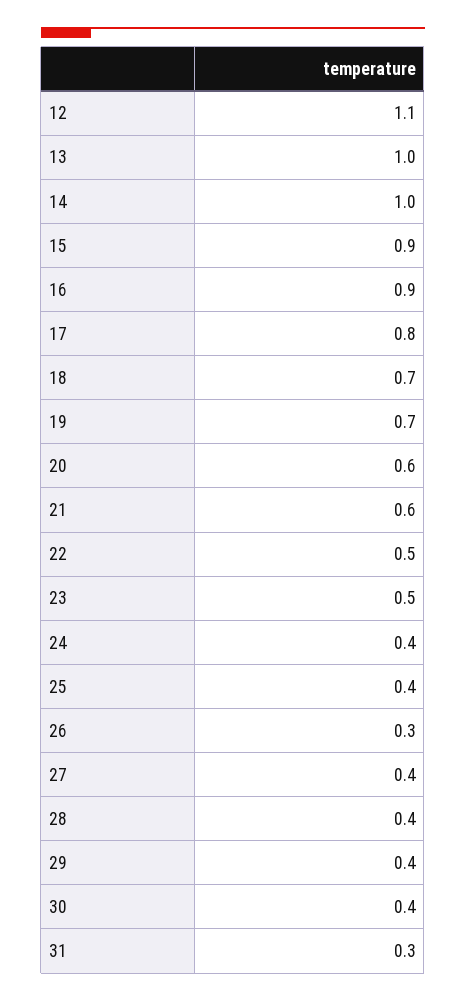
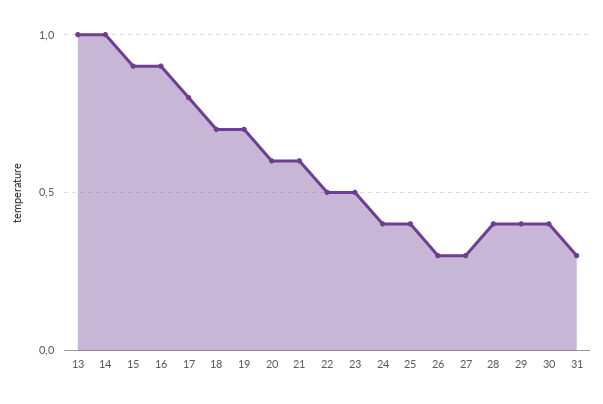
  {
-   "12": 1.1,
    "13": 1,
    "14": 1,
    "15": 0.9,
    "16": 0.9,
    "17": 0.8,
    "18": 0.7,
    "19": 0.7,
    "20": 0.6,
    "21": 0.6,
    "22": 0.5,
    "23": 0.5,
    "24": 0.4,
    "25": 0.4,
    "26": 0.3,
-   "27": 0.4,
+   "27": 0.3,
    "28": 0.4,
    "29": 0.4,
    "30": 0.4,
    "31": 0.3
  }

